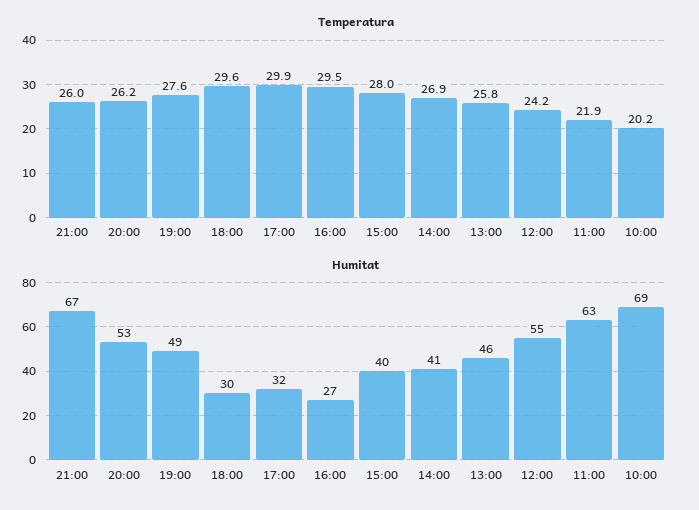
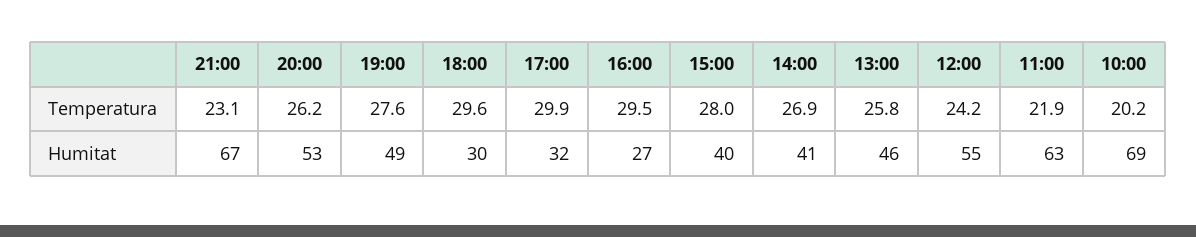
  {
    "Temperatura": {
-     "21:00": 26,
+     "21:00": 23.1,
      "20:00": 26.2,
      "19:00": 27.6,
      "18:00": 29.6,
      "17:00": 29.9,
      "16:00": 29.5,
      "15:00": 28,
      "14:00": 26.9,
      "13:00": 25.8,
      "12:00": 24.2,
      "11:00": 21.9,
      "10:00": 20.2
    },
    "Humitat": {
      "21:00": 67,
      "20:00": 53,
      "19:00": 49,
      "18:00": 30,
      "17:00": 32,
      "16:00": 27,
      "15:00": 40,
      "14:00": 41,
      "13:00": 46,
      "12:00": 55,
      "11:00": 63,
      "10:00": 69
    }
  }

